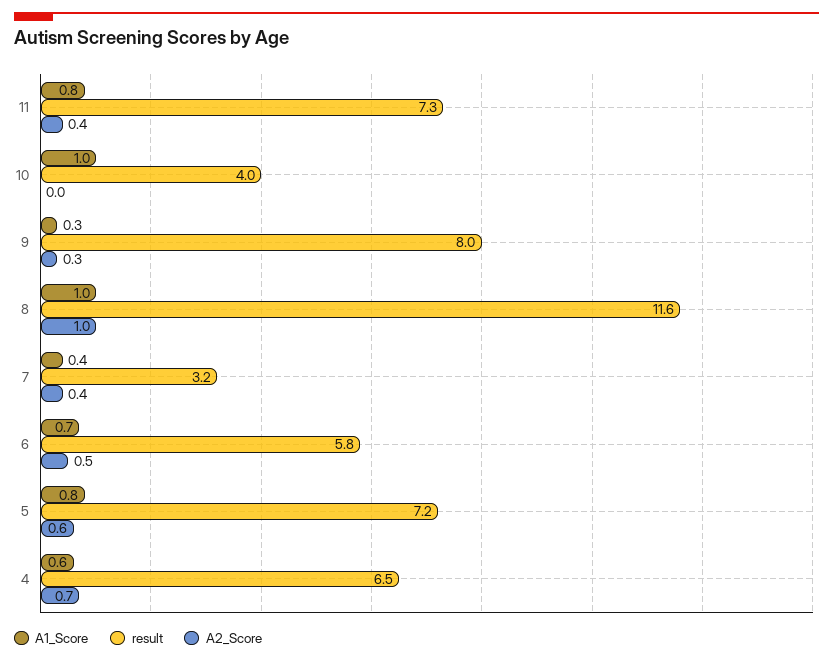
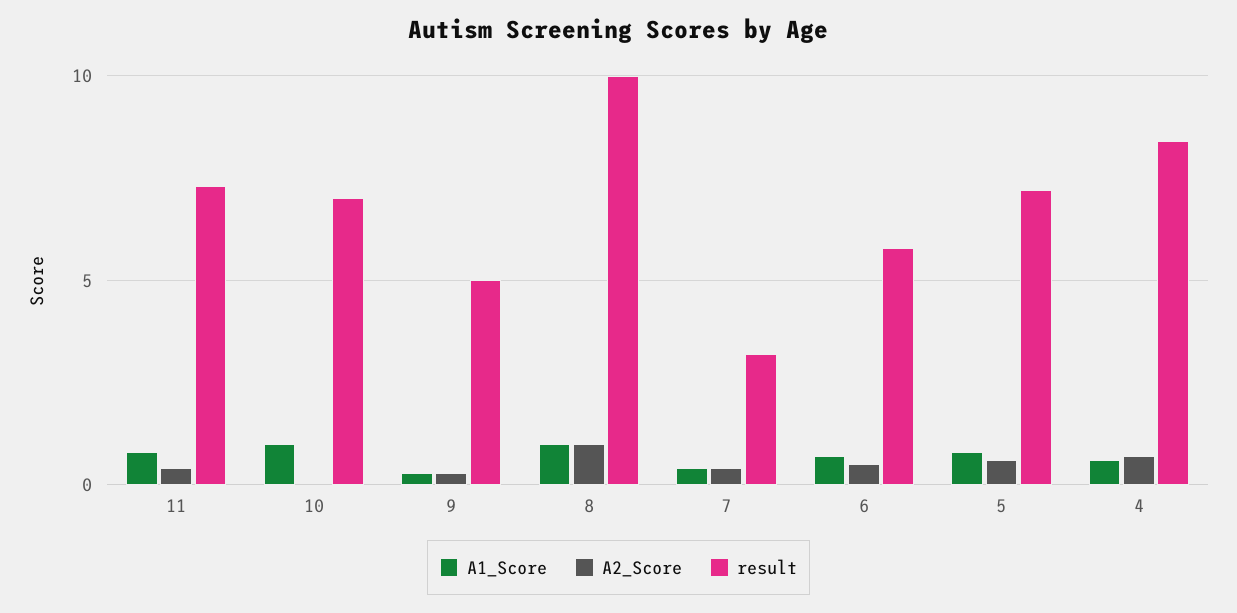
  {
    "A1_Score": {
      "11": 0.8,
      "10": 1,
      "9": 0.3,
      "8": 1,
      "7": 0.4,
      "6": 0.7,
      "5": 0.8,
      "4": 0.6
    },
    "result": {
      "11": 7.3,
-     "10": 4,
+     "10": 7,
-     "9": 8,
+     "9": 5,
-     "8": 11.6,
+     "8": 10,
      "7": 3.2,
      "6": 5.8,
      "5": 7.2,
-     "4": 6.5
+     "4": 8.5
    },
    "A2_Score": {
      "11": 0.4,
      "10": 0,
      "9": 0.3,
      "8": 1,
      "7": 0.4,
      "6": 0.5,
      "5": 0.6,
      "4": 0.7
    }
  }

